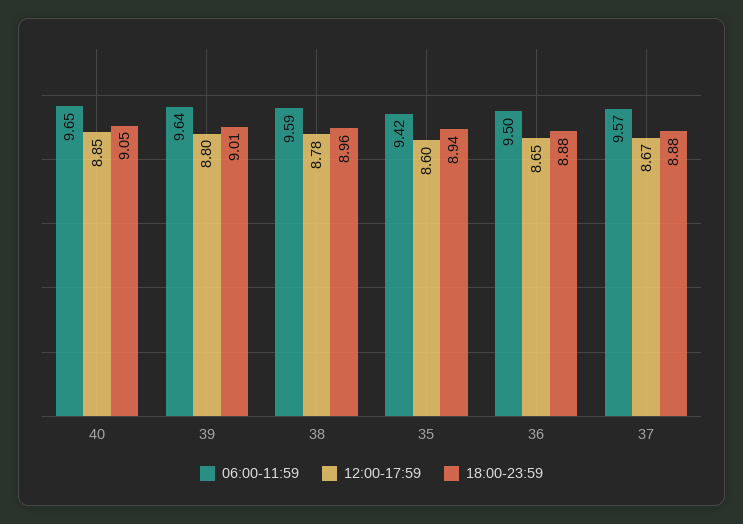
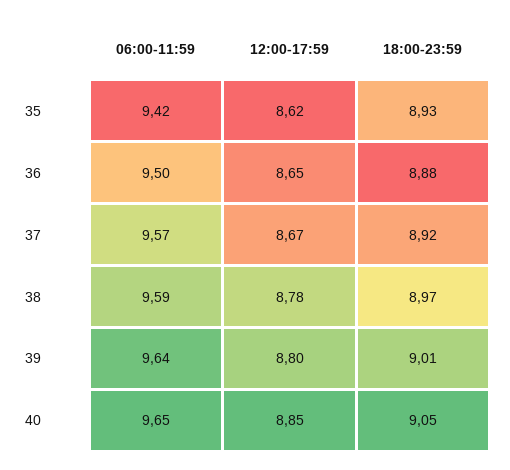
  {
    "06:00-11:59": {
      "40": 9.65,
      "39": 9.64,
      "38": 9.59,
      "35": 9.42,
      "36": 9.5,
      "37": 9.57
    },
    "12:00-17:59": {
      "40": 8.85,
      "39": 8.8,
      "38": 8.78,
-     "35": 8.6,
+     "35": 8.62,
      "36": 8.65,
      "37": 8.67
    },
    "18:00-23:59": {
      "40": 9.05,
      "39": 9.01,
-     "38": 8.96,
+     "38": 8.97,
-     "35": 8.94,
+     "35": 8.93,
      "36": 8.88,
-     "37": 8.88
+     "37": 8.92
    }
  }

